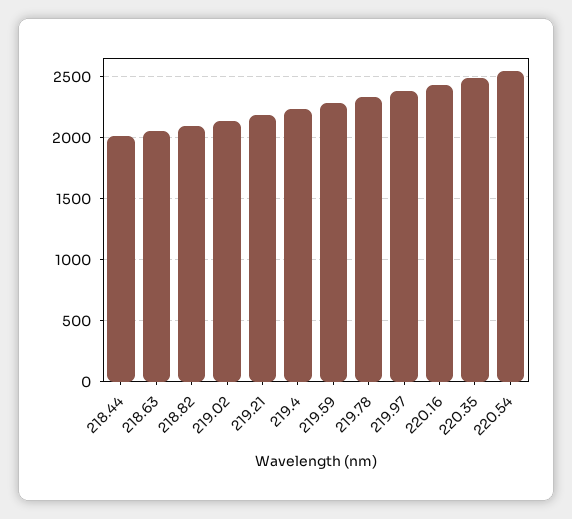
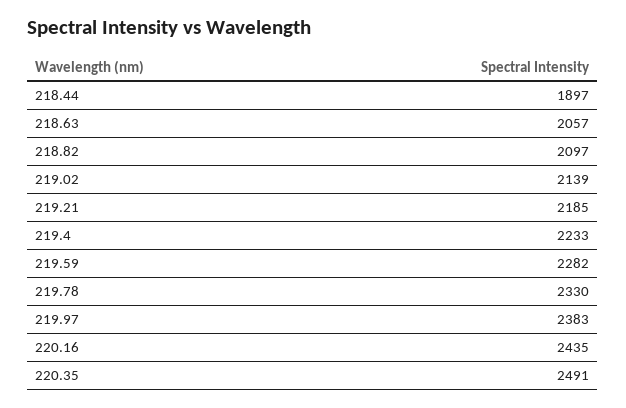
  {
-   "218.44": 2000,
+   "218.44": 1897,
    "218.63": 2057,
    "218.82": 2097,
    "219.02": 2139,
    "219.21": 2185,
    "219.4": 2233,
    "219.59": 2282,
    "219.78": 2330,
    "219.97": 2383,
    "220.16": 2435,
-   "220.35": 2491,
+   "220.35": 2491
-   "220.54": 2550
  }

